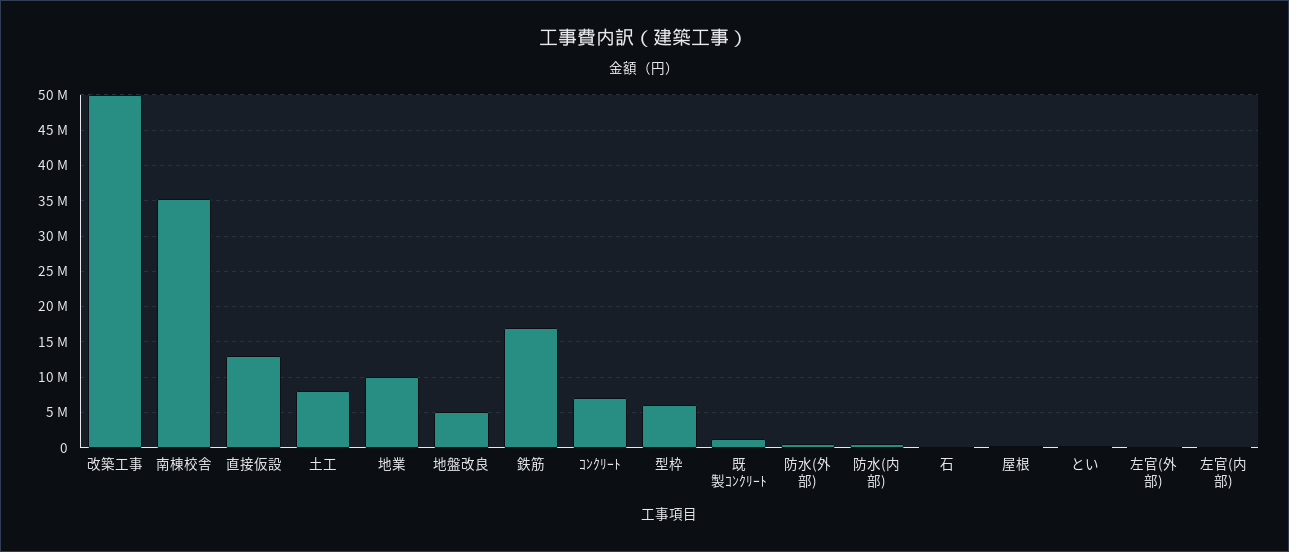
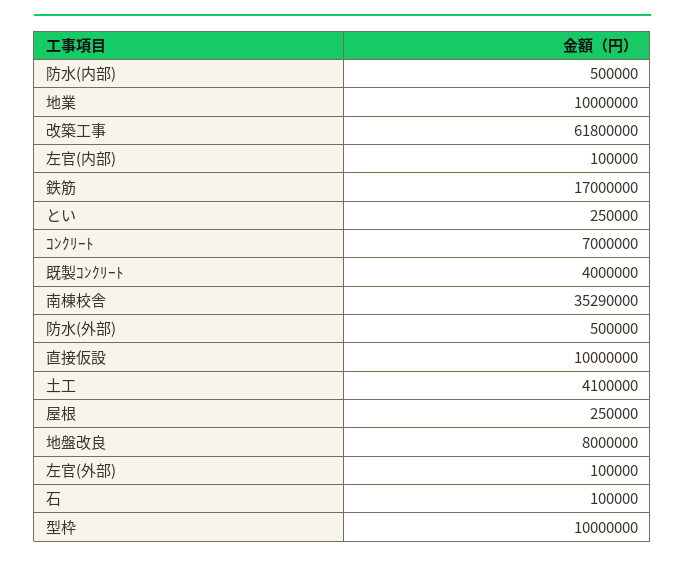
  {
-   "改築工事": 50000000,
+   "改築工事": 61800000,
    "南棟校舎": 35290000,
-   "直接仮設": 13000000,
+   "直接仮設": 10000000,
-   "土工": 8000000,
+   "土工": 4100000,
    "地業": 10000000,
-   "地盤改良": 5000000,
+   "地盤改良": 8000000,
    "鉄筋": 17000000,
    "ｺﾝｸﾘｰﾄ": 7000000,
-   "型枠": 6000000,
+   "型枠": 10000000,
-   "既製ｺﾝｸﾘｰﾄ": 1000000,
+   "既製ｺﾝｸﾘｰﾄ": 4000000,
    "防水(外部)": 500000,
    "防水(内部)": 500000,
    "石": 100000,
    "屋根": 250000,
    "とい": 250000,
    "左官(外部)": 100000,
    "左官(内部)": 100000
  }

